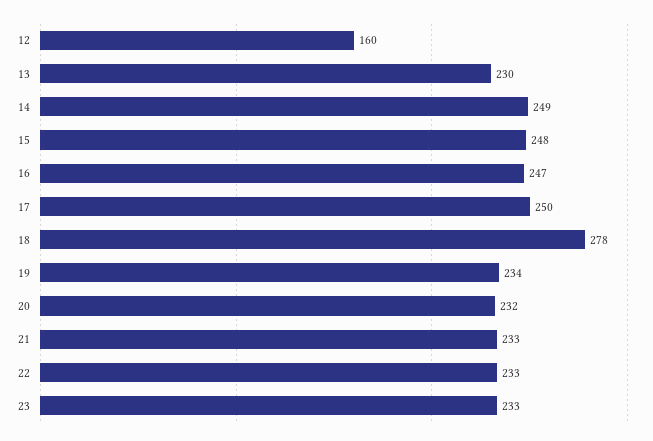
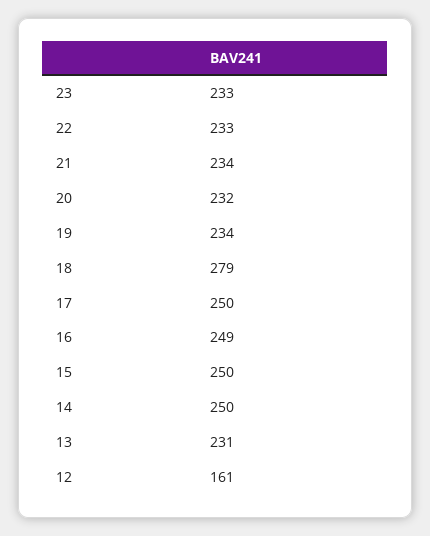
  {
-   "12": 160,
+   "12": 161,
-   "13": 230,
+   "13": 231,
-   "14": 249,
+   "14": 250,
-   "15": 248,
+   "15": 250,
-   "16": 247,
+   "16": 249,
    "17": 250,
-   "18": 278,
+   "18": 279,
    "19": 234,
    "20": 232,
-   "21": 233,
+   "21": 234,
    "22": 233,
    "23": 233
  }

